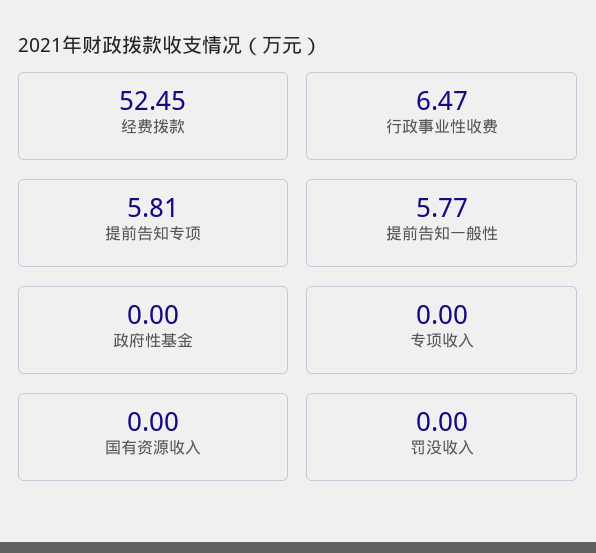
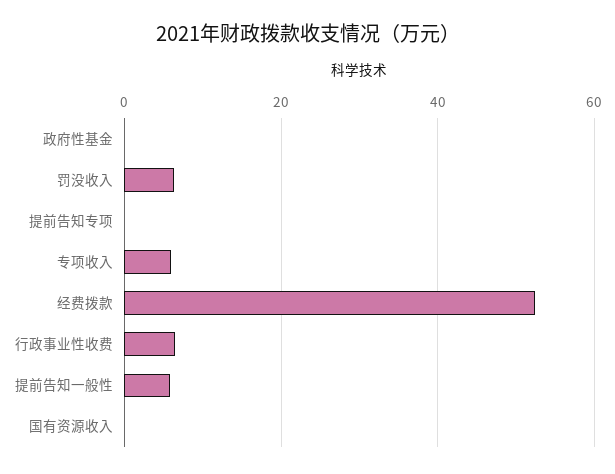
  {
    "经费拨款": 52.45,
    "行政事业性收费": 6.47,
-   "提前告知专项": 5.81,
+   "提前告知专项": 0,
    "提前告知一般性": 5.77,
    "政府性基金": 0,
-   "专项收入": 0,
+   "专项收入": 6,
    "国有资源收入": 0,
-   "罚没收入": 0
+   "罚没收入": 6
  }

